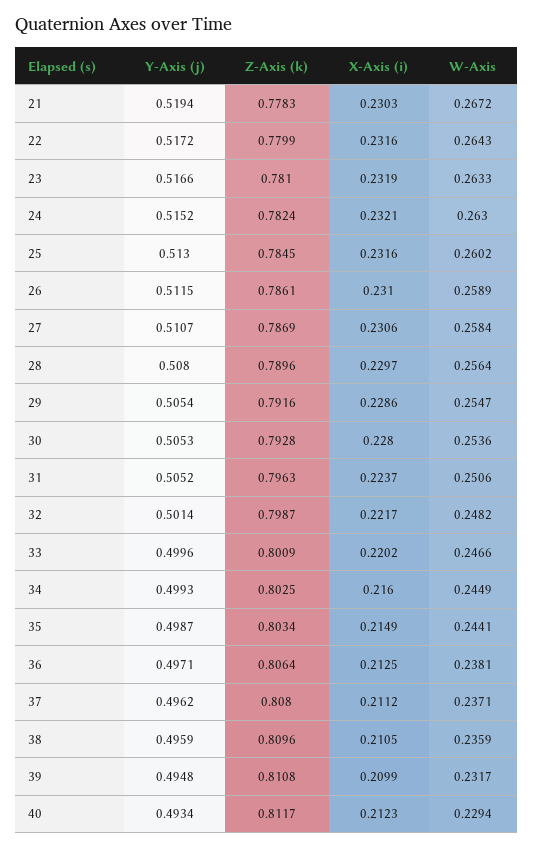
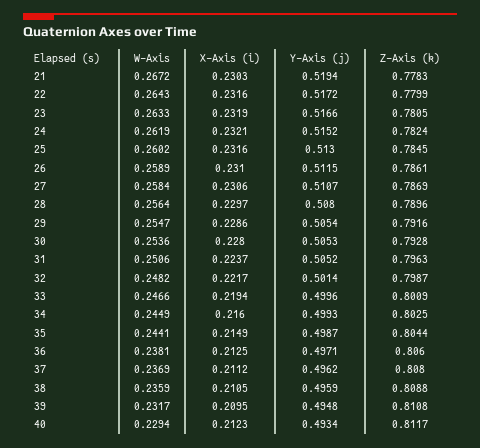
  {
    "Y-Axis (j)": {
      "21": 0.5194,
      "22": 0.5172,
      "23": 0.5166,
      "24": 0.5152,
      "25": 0.513,
      "26": 0.5115,
      "27": 0.5107,
      "28": 0.508,
      "29": 0.5054,
      "30": 0.5053,
      "31": 0.5052,
      "32": 0.5014,
      "33": 0.4996,
      "34": 0.4993,
      "35": 0.4987,
      "36": 0.4971,
      "37": 0.4962,
      "38": 0.4959,
      "39": 0.4948,
      "40": 0.4934
    },
    "Z-Axis (k)": {
      "21": 0.7783,
      "22": 0.7799,
-     "23": 0.781,
+     "23": 0.7805,
      "24": 0.7824,
      "25": 0.7845,
      "26": 0.7861,
      "27": 0.7869,
      "28": 0.7896,
      "29": 0.7916,
      "30": 0.7928,
      "31": 0.7963,
      "32": 0.7987,
      "33": 0.8009,
      "34": 0.8025,
-     "35": 0.8034,
+     "35": 0.8044,
-     "36": 0.8064,
+     "36": 0.806,
      "37": 0.808,
-     "38": 0.8096,
+     "38": 0.8088,
      "39": 0.8108,
      "40": 0.8117
    },
    "X-Axis (i)": {
      "21": 0.2303,
      "22": 0.2316,
      "23": 0.2319,
      "24": 0.2321,
      "25": 0.2316,
      "26": 0.231,
      "27": 0.2306,
      "28": 0.2297,
      "29": 0.2286,
      "30": 0.228,
      "31": 0.2237,
      "32": 0.2217,
-     "33": 0.2202,
+     "33": 0.2194,
      "34": 0.216,
      "35": 0.2149,
      "36": 0.2125,
      "37": 0.2112,
      "38": 0.2105,
-     "39": 0.2099,
+     "39": 0.2095,
      "40": 0.2123
    },
    "W-Axis": {
      "21": 0.2672,
      "22": 0.2643,
      "23": 0.2633,
-     "24": 0.263,
+     "24": 0.2619,
      "25": 0.2602,
      "26": 0.2589,
      "27": 0.2584,
      "28": 0.2564,
      "29": 0.2547,
      "30": 0.2536,
      "31": 0.2506,
      "32": 0.2482,
      "33": 0.2466,
      "34": 0.2449,
      "35": 0.2441,
      "36": 0.2381,
-     "37": 0.2371,
+     "37": 0.2369,
      "38": 0.2359,
      "39": 0.2317,
      "40": 0.2294
    }
  }

